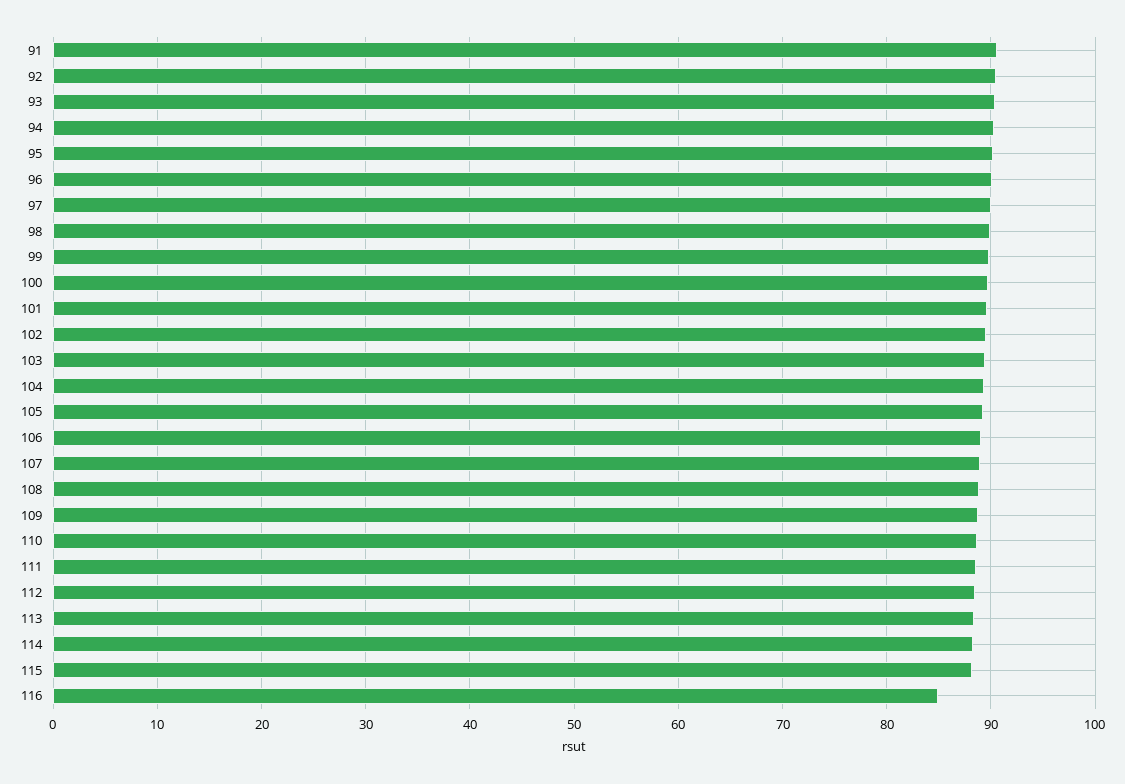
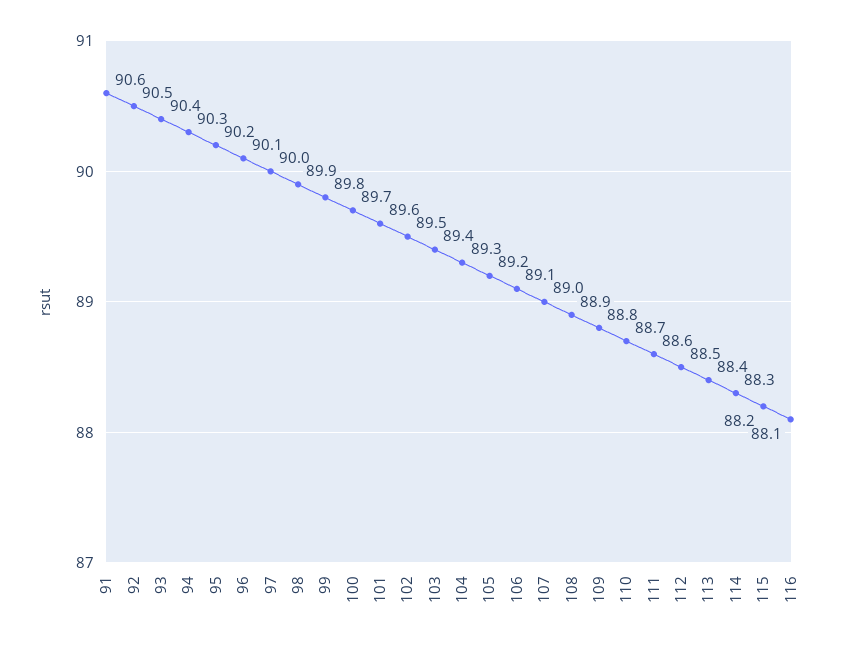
  {
    "91": 90.6,
    "92": 90.5,
    "93": 90.4,
    "94": 90.3,
    "95": 90.2,
    "96": 90.1,
    "97": 90,
    "98": 89.9,
    "99": 89.8,
    "100": 89.7,
    "101": 89.6,
    "102": 89.5,
    "103": 89.4,
    "104": 89.3,
    "105": 89.2,
    "106": 89.1,
    "107": 89,
    "108": 88.9,
    "109": 88.8,
    "110": 88.7,
    "111": 88.6,
    "112": 88.5,
    "113": 88.4,
    "114": 88.3,
    "115": 88.2,
-   "116": 85
+   "116": 88.1
  }

